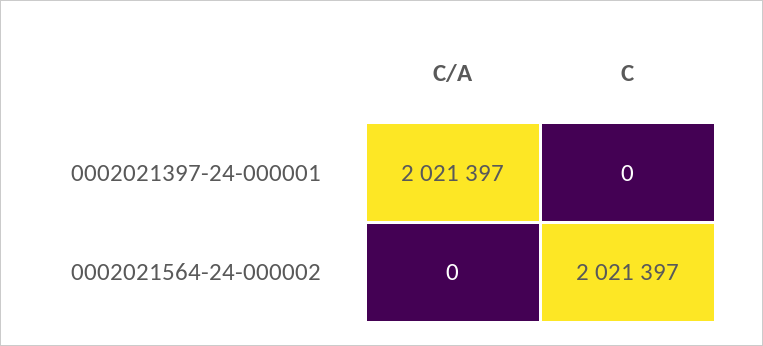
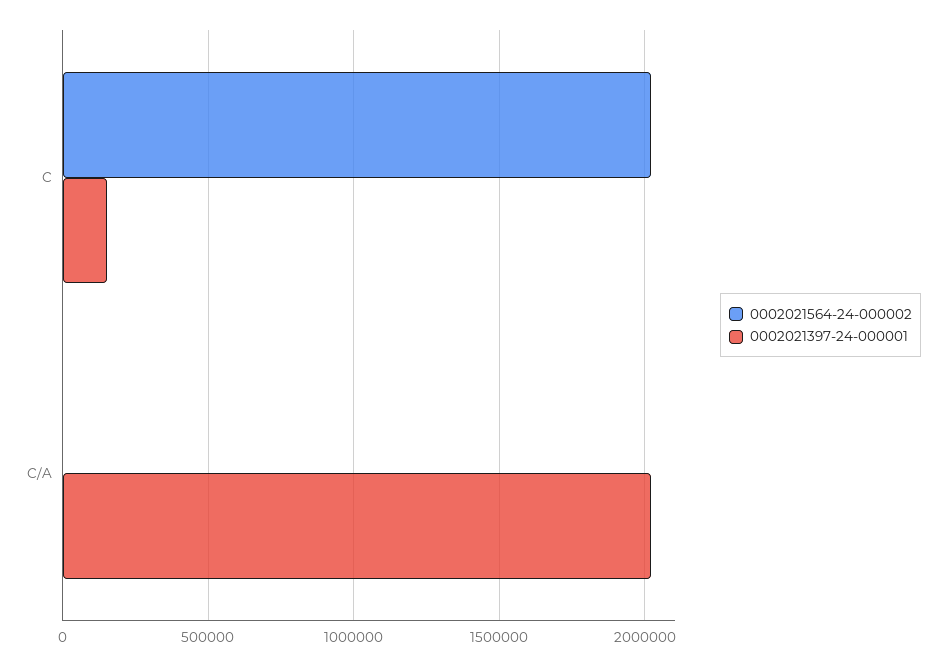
  {
    "0002021397-24-000001": {
      "C/A": 2021397,
-     "C": 0
+     "C": 150000
    },
    "0002021564-24-000002": {
      "C/A": 0,
      "C": 2021397
    }
  }

